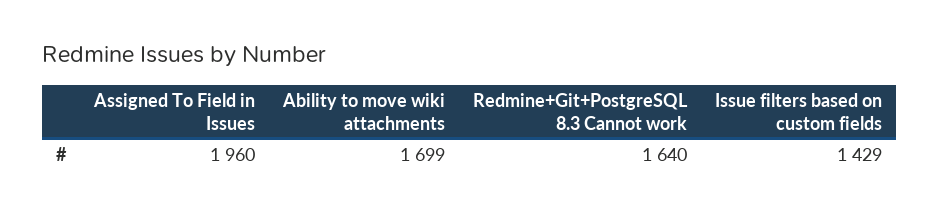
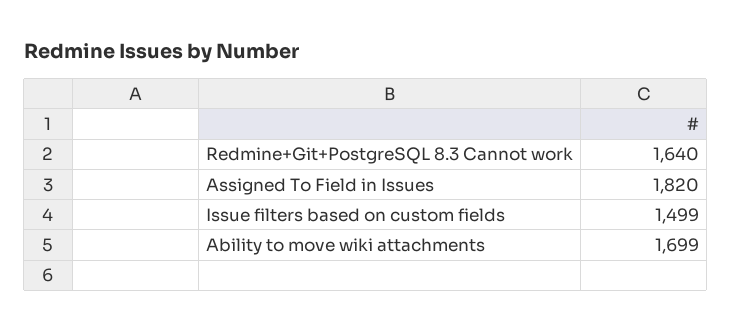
  {
-   "Assigned To Field in Issues": 1960,
+   "Assigned To Field in Issues": 1820,
    "Ability to move wiki attachments": 1699,
    "Redmine+Git+PostgreSQL 8.3 Cannot work": 1640,
-   "Issue filters based on custom fields": 1429
+   "Issue filters based on custom fields": 1499
  }

